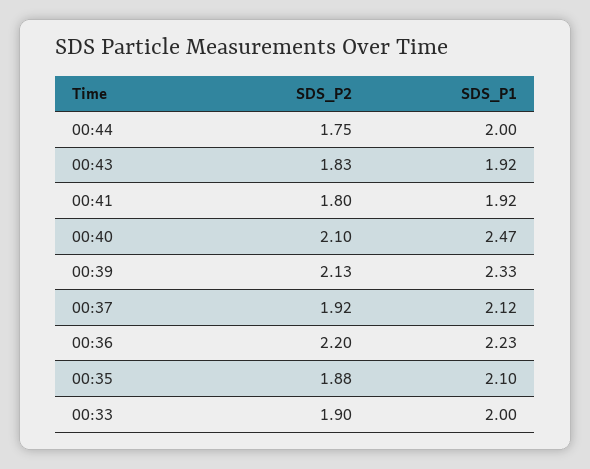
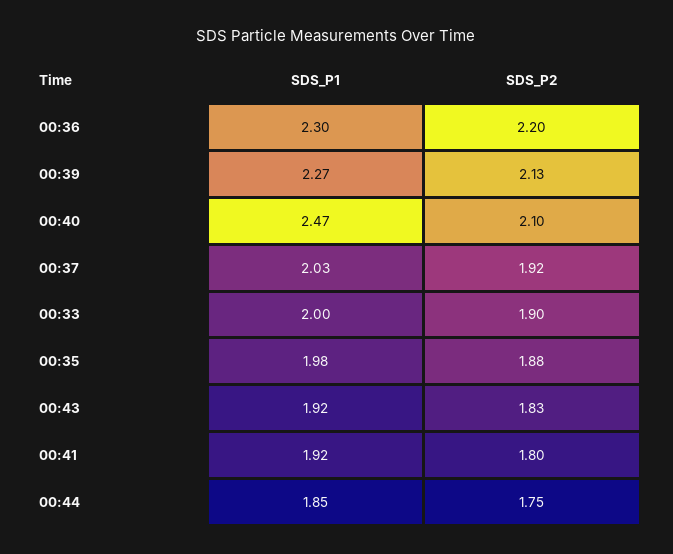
  {
    "SDS_P2": {
      "00:44": 1.75,
      "00:43": 1.83,
      "00:41": 1.8,
      "00:40": 2.1,
      "00:39": 2.13,
      "00:37": 1.92,
      "00:36": 2.2,
      "00:35": 1.88,
      "00:33": 1.9
    },
    "SDS_P1": {
-     "00:44": 2,
+     "00:44": 1.85,
      "00:43": 1.92,
      "00:41": 1.92,
      "00:40": 2.47,
-     "00:39": 2.33,
+     "00:39": 2.27,
-     "00:37": 2.12,
+     "00:37": 2.03,
-     "00:36": 2.23,
+     "00:36": 2.3,
-     "00:35": 2.1,
+     "00:35": 1.98,
      "00:33": 2
    }
  }

